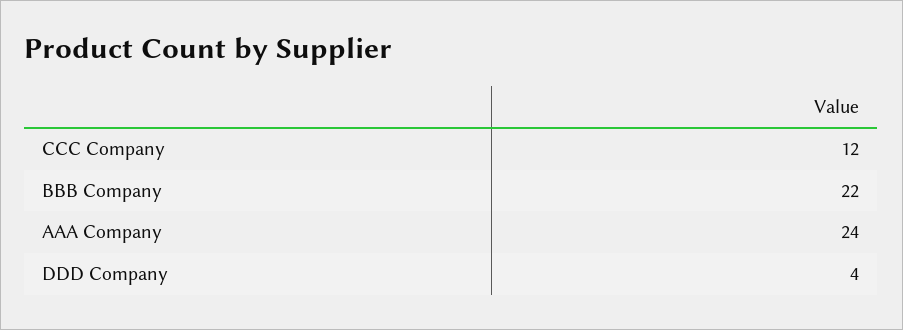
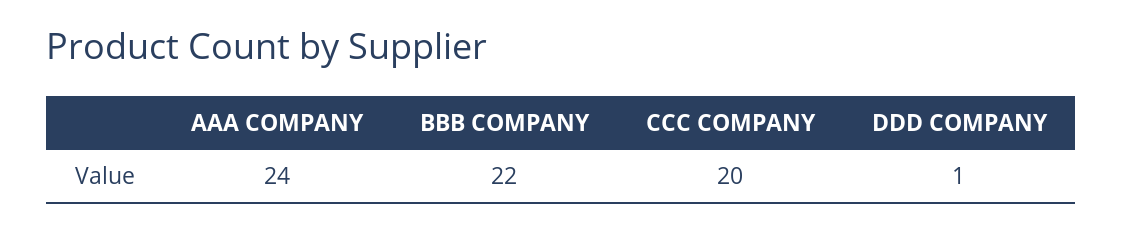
  {
-   "CCC Company": 12,
+   "CCC Company": 20,
    "BBB Company": 22,
    "AAA Company": 24,
-   "DDD Company": 4
+   "DDD Company": 1
  }

